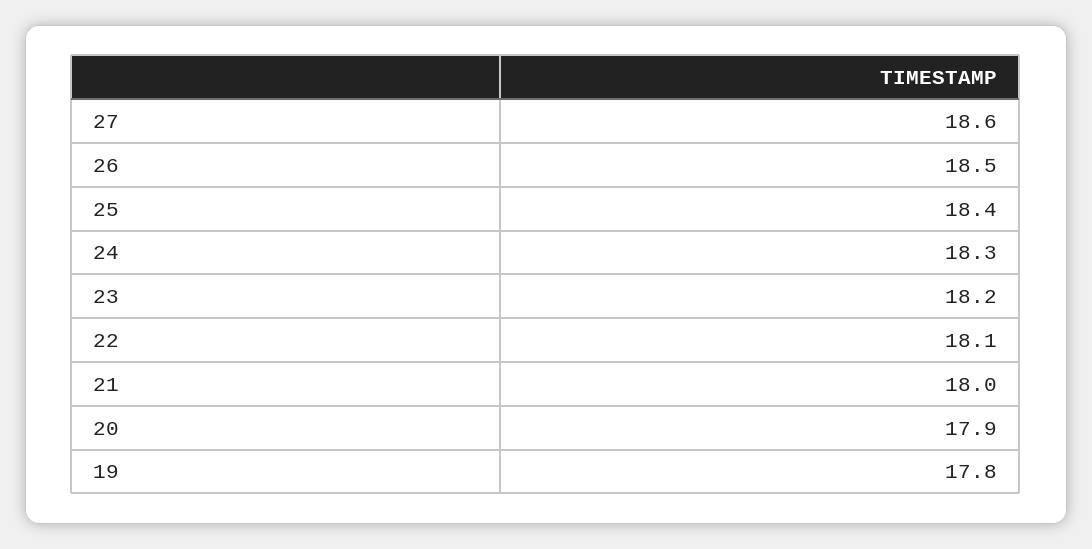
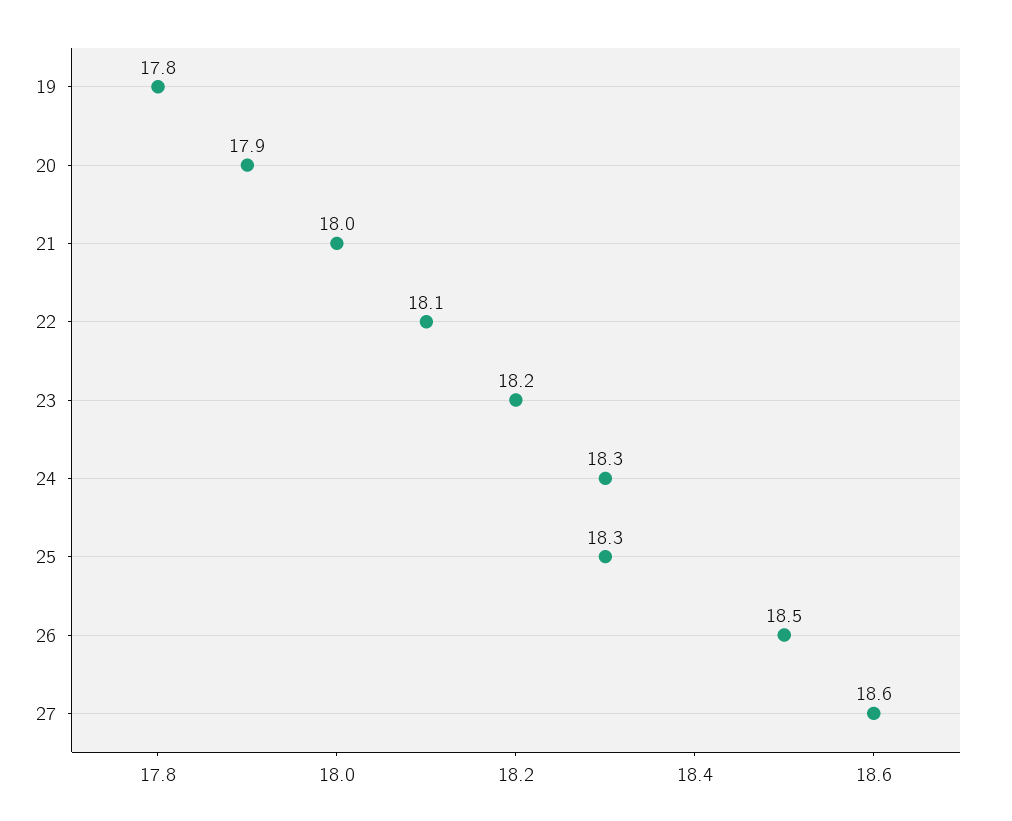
  {
    "27": 18.6,
    "26": 18.5,
-   "25": 18.4,
+   "25": 18.3,
    "24": 18.3,
    "23": 18.2,
    "22": 18.1,
    "21": 18,
    "20": 17.9,
    "19": 17.8
  }

